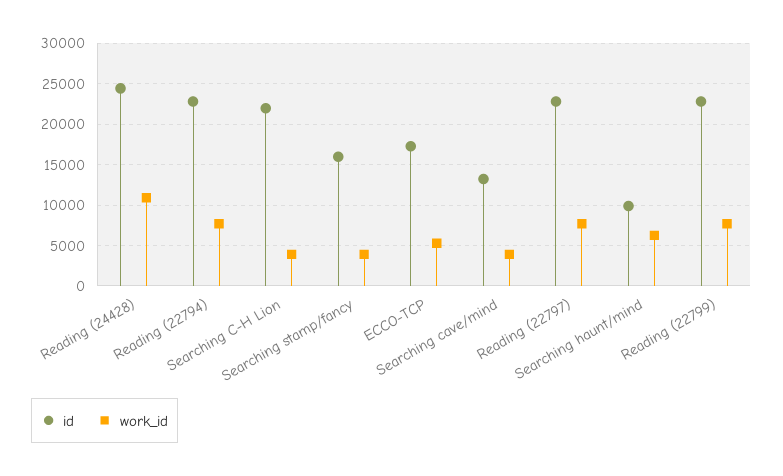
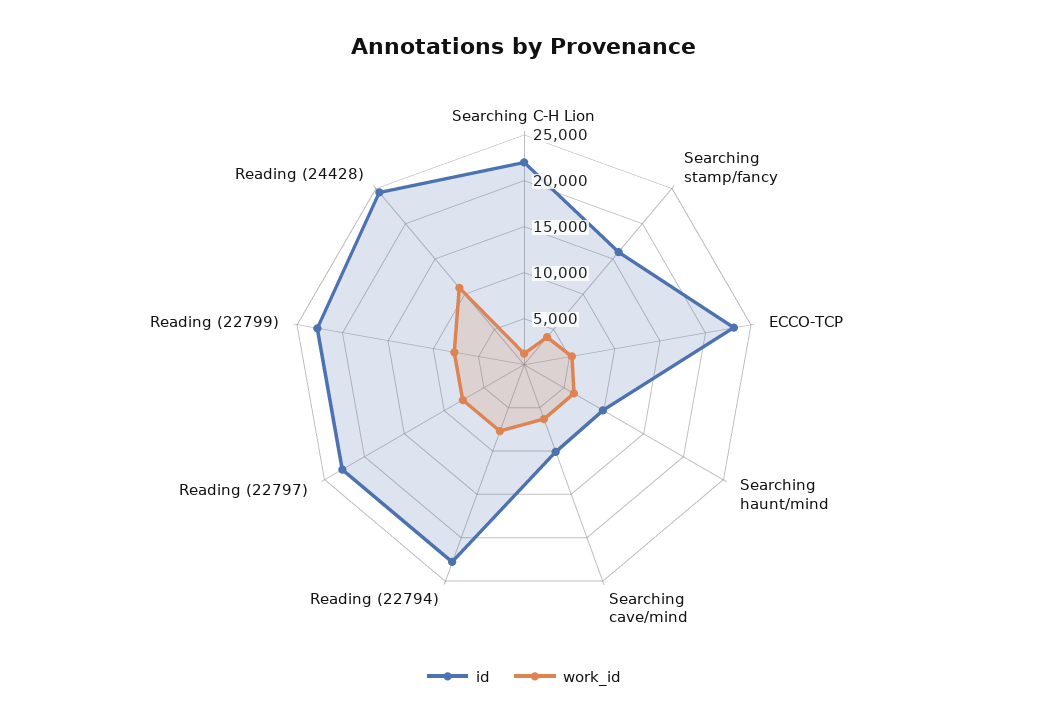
  {
    "id": {
      "Reading (24428)": 24000,
      "Reading (22794)": 23000,
      "Searching C-H Lion": 22000,
      "Searching stamp/fancy": 16000,
-     "ECCO-TCP": 17000,
+     "ECCO-TCP": 23000,
-     "Searching cave/mind": 13000,
+     "Searching cave/mind": 10000,
      "Reading (22797)": 23000,
      "Searching haunt/mind": 10000,
      "Reading (22799)": 23000
    },
    "work_id": {
      "Reading (24428)": 11000,
      "Reading (22794)": 8000,
-     "Searching C-H Lion": 4000,
+     "Searching C-H Lion": 1000,
      "Searching stamp/fancy": 4000,
      "ECCO-TCP": 5000,
-     "Searching cave/mind": 4000,
+     "Searching cave/mind": 6000,
      "Reading (22797)": 8000,
      "Searching haunt/mind": 6000,
      "Reading (22799)": 8000
    }
  }

